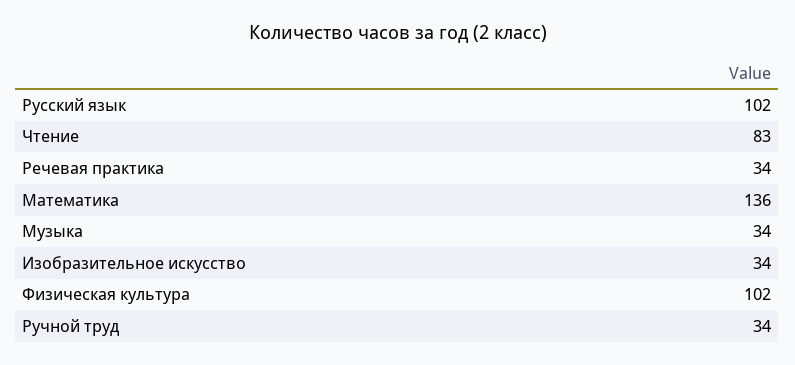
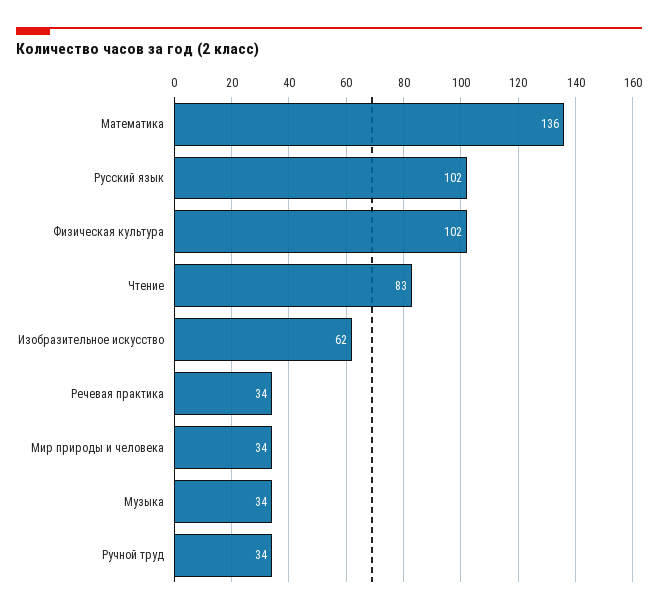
  {
    "Русский язык": 102,
    "Чтение": 83,
    "Речевая практика": 34,
    "Математика": 136,
    "Музыка": 34,
-   "Изобразительное искусство": 34,
+   "Изобразительное искусство": 62,
    "Физическая культура": 102,
-   "Ручной труд": 34
+   "Ручной труд": 34,
+   "Мир природы и человека": 34
  }

